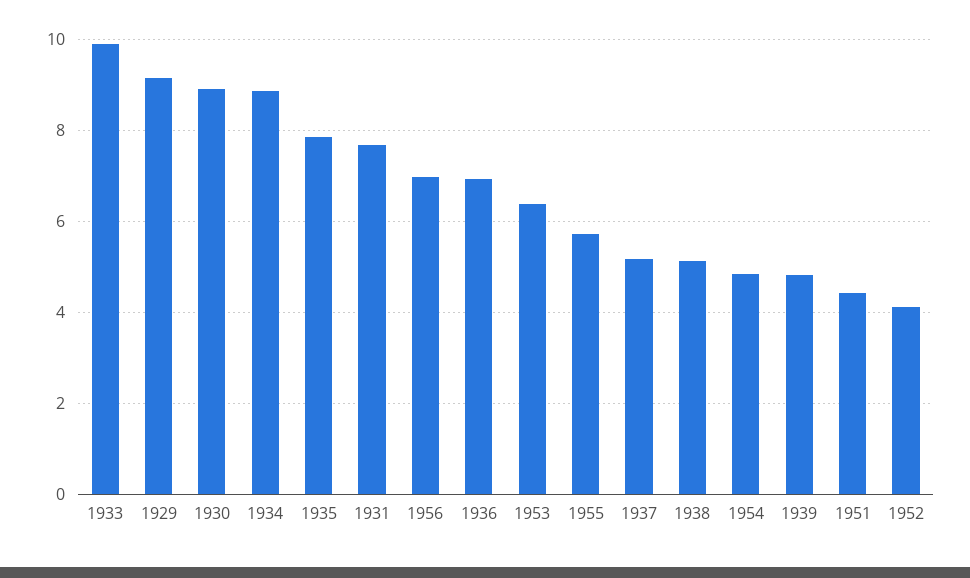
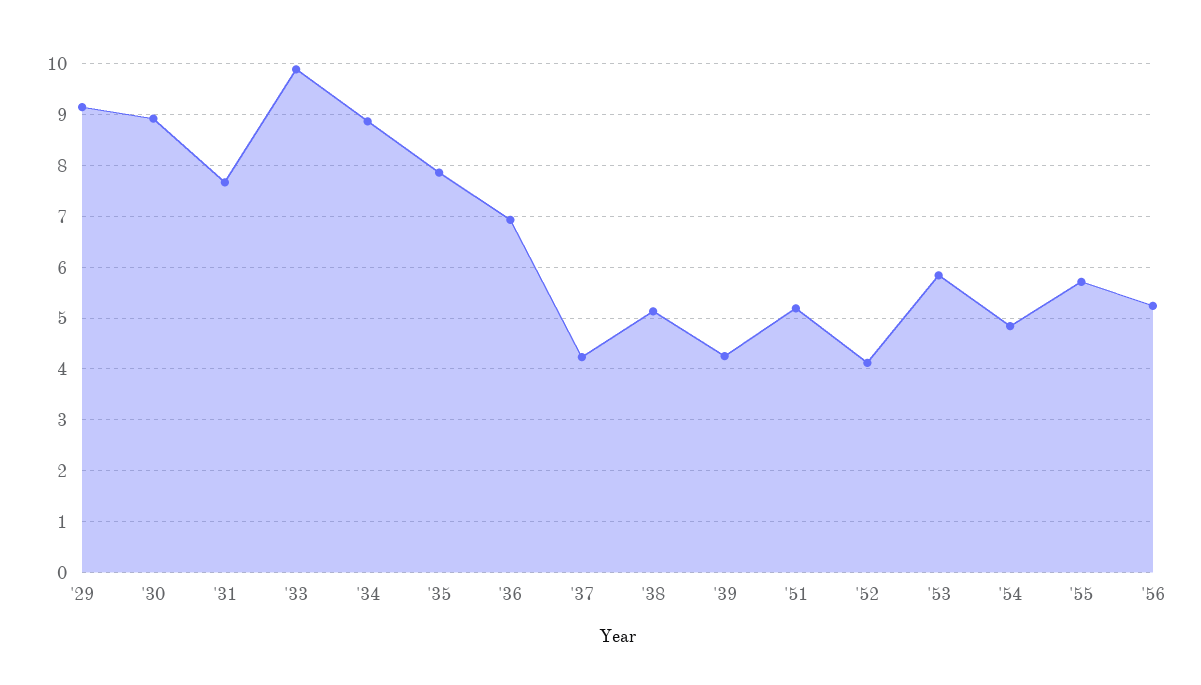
  {
    "1933": 9.8,
    "1929": 9.2,
    "1930": 9,
    "1934": 8.8,
    "1935": 7.8,
    "1931": 7.6,
-   "1956": 7,
+   "1956": 5.2,
    "1936": 7,
-   "1953": 6.4,
+   "1953": 5.8,
    "1955": 5.8,
-   "1937": 5.2,
+   "1937": 4.2,
    "1938": 5.2,
    "1954": 4.8,
-   "1939": 4.8,
+   "1939": 4.2,
-   "1951": 4.4,
+   "1951": 5.2,
    "1952": 4.2
  }

